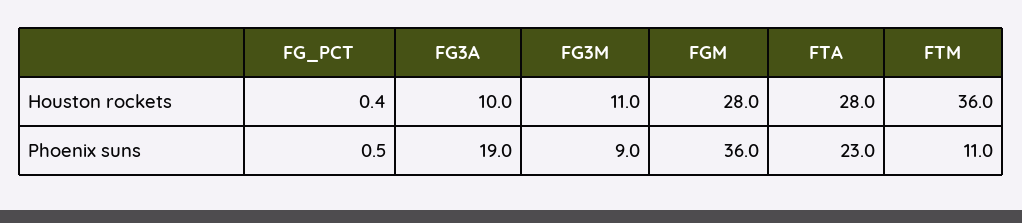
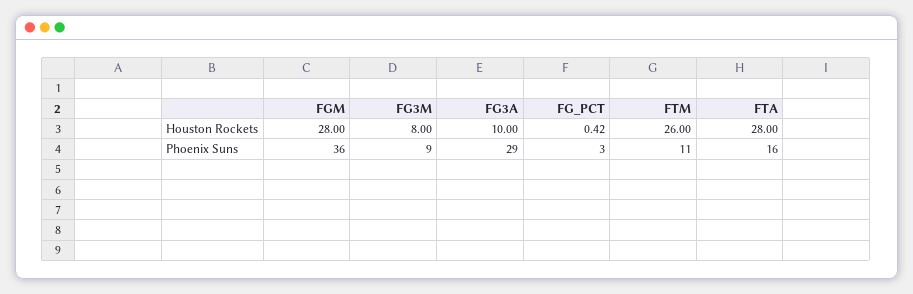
  {
    "FG_PCT": {
      "Houston rockets": 0.42,
-     "Phoenix suns": 0.5
+     "Phoenix suns": 3
    },
    "FG3A": {
      "Houston rockets": 10,
-     "Phoenix suns": 19
+     "Phoenix suns": 29
    },
    "FG3M": {
-     "Houston rockets": 11,
+     "Houston rockets": 8,
      "Phoenix suns": 9
    },
    "FGM": {
      "Houston rockets": 28,
      "Phoenix suns": 36
    },
    "FTA": {
      "Houston rockets": 28,
-     "Phoenix suns": 23
+     "Phoenix suns": 16
    },
    "FTM": {
-     "Houston rockets": 36,
+     "Houston rockets": 26,
      "Phoenix suns": 11
    }
  }

